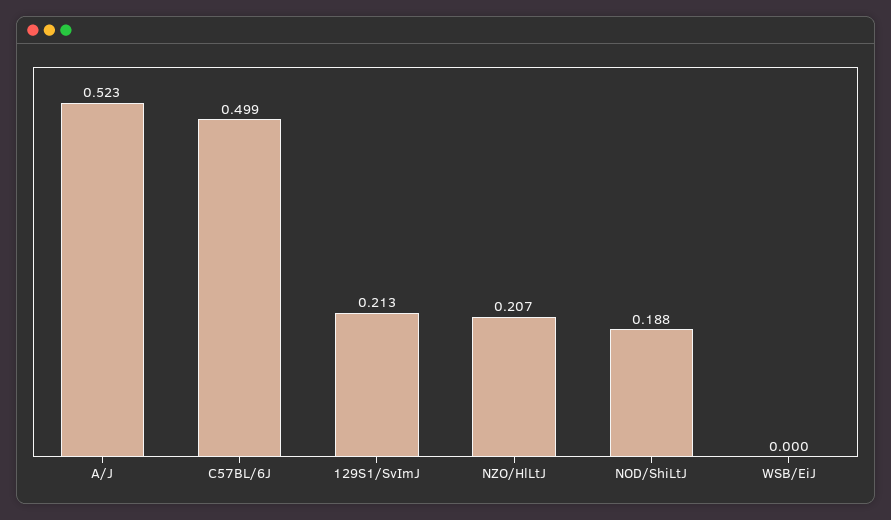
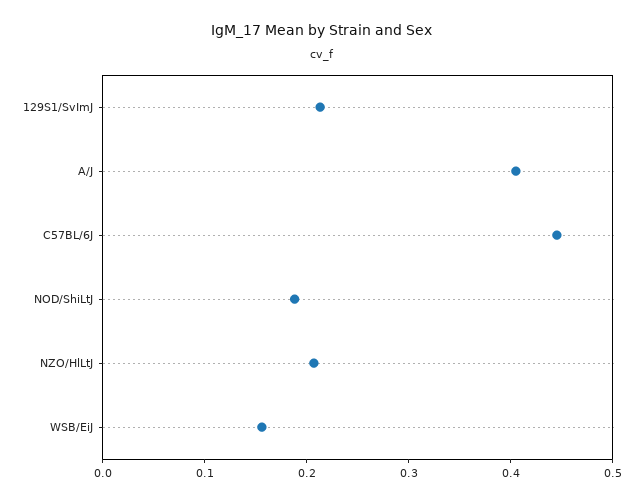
  {
-   "A/J": 0.523,
+   "A/J": 0.4,
-   "C57BL/6J": 0.499,
+   "C57BL/6J": 0.44,
    "129S1/SvImJ": 0.213,
    "NZO/HlLtJ": 0.207,
    "NOD/ShiLtJ": 0.188,
-   "WSB/EiJ": 0
+   "WSB/EiJ": 0.16
  }

